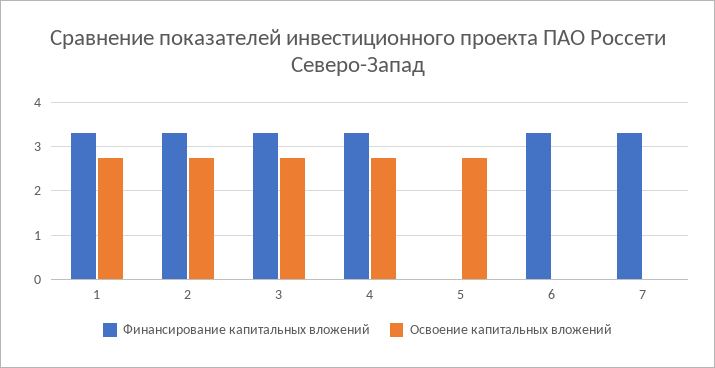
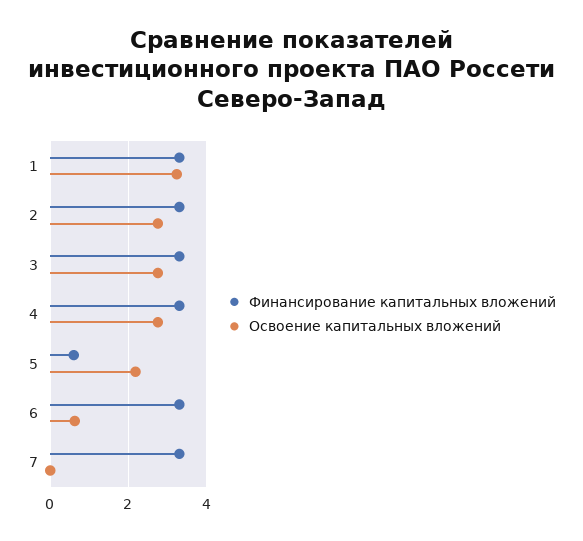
  {
    "Финансирование капитальных вложений": {
      "1": 3.2,
      "2": 3.4,
      "3": 3.2,
      "4": 3.4,
-     "5": 0,
+     "5": 0.6,
      "6": 3.2,
      "7": 3.4
    },
    "Освоение капитальных вложений": {
-     "1": 2.8,
+     "1": 3.2,
      "2": 2.8,
      "3": 2.8,
      "4": 2.8,
-     "5": 2.8,
+     "5": 2.2,
-     "6": 0,
+     "6": 0.6,
      "7": 0
    }
  }

